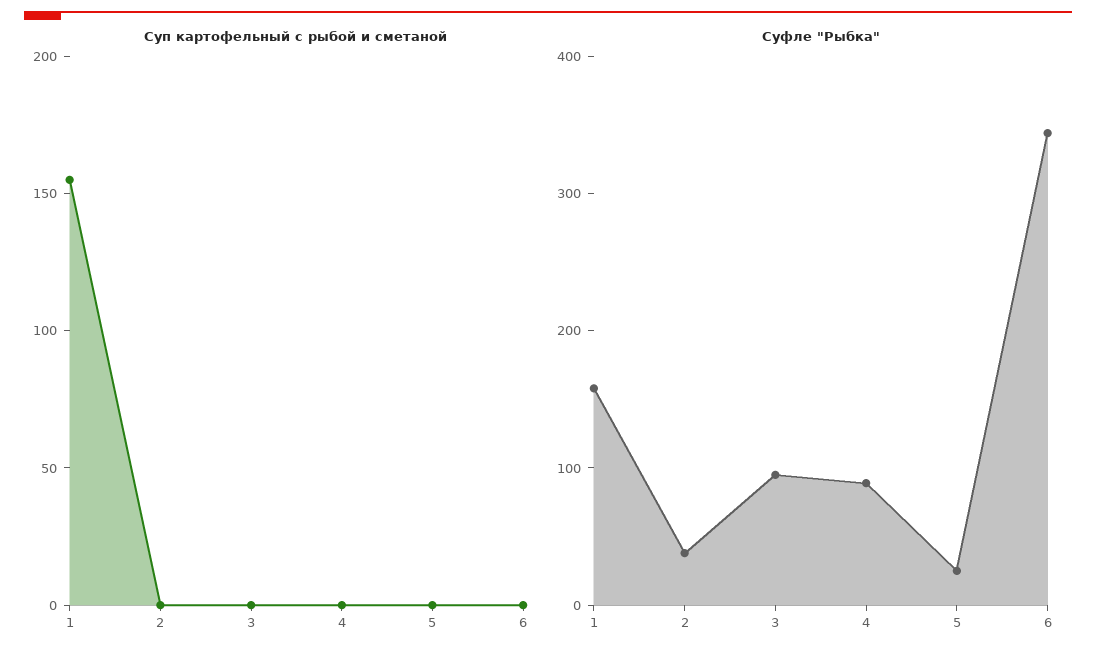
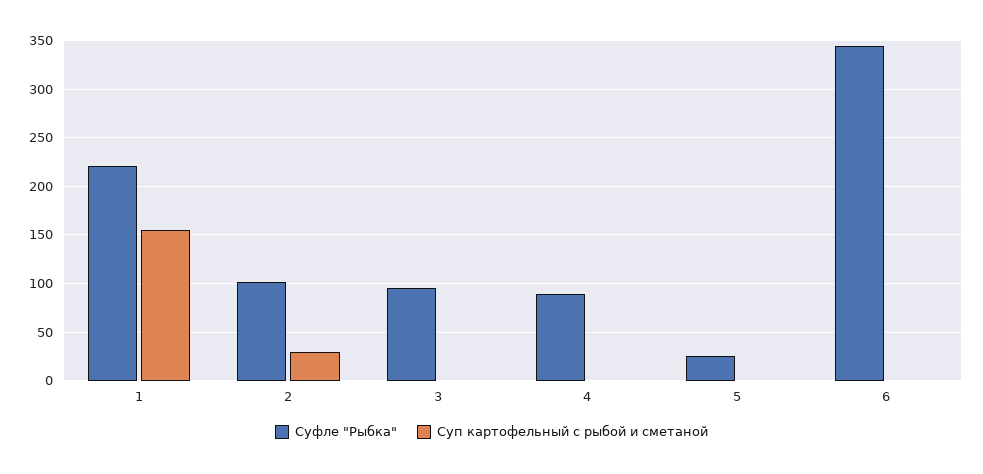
  {
    "Суп картофельный с рыбой и сметаной": {
      "1": 160,
-     "2": 0,
+     "2": 30,
      "3": 0,
      "4": 0,
      "5": 0,
      "6": 0
    },
    "Суфле \"Рыбка\"": {
-     "1": 160,
+     "1": 220,
-     "2": 40,
+     "2": 100,
      "3": 100,
      "4": 90,
      "5": 30,
      "6": 340
    }
  }

